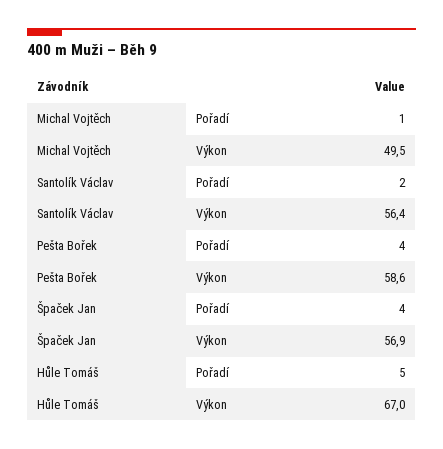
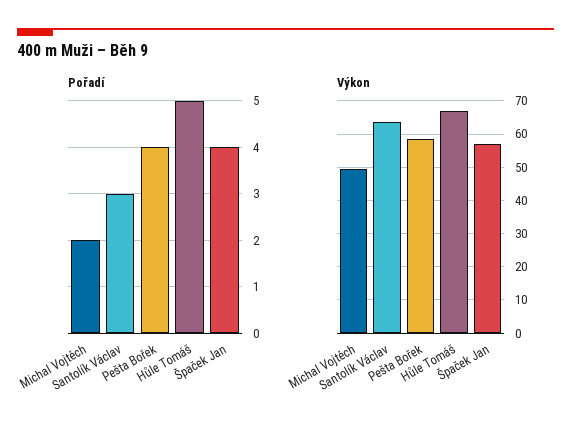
  {
    "Pořadí": {
-     "Michal Vojtěch": 1,
+     "Michal Vojtěch": 2,
-     "Santolík Václav": 2,
+     "Santolík Václav": 3,
      "Pešta Bořek": 4,
      "Špaček Jan": 4,
      "Hůle Tomáš": 5
    },
    "Výkon": {
      "Michal Vojtěch": 49.5,
-     "Santolík Václav": 56.4,
+     "Santolík Václav": 64,
      "Pešta Bořek": 58.6,
      "Špaček Jan": 56.9,
      "Hůle Tomáš": 67
    }
  }

